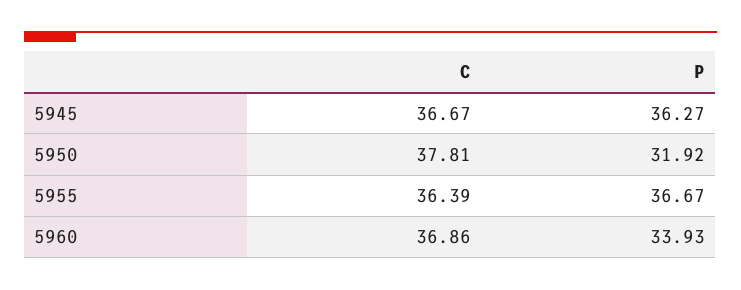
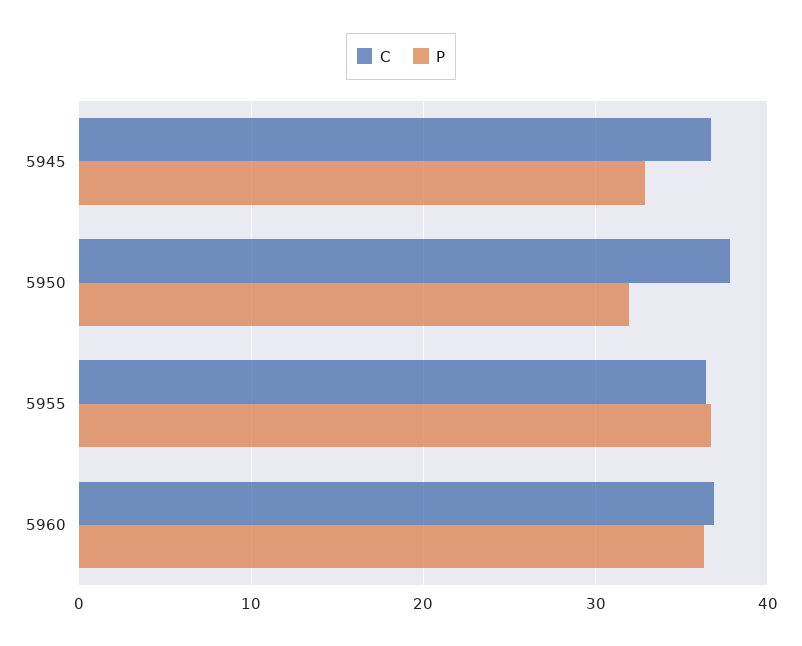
  {
    "C": {
      "5945": 36.67,
      "5950": 37.81,
      "5955": 36.39,
      "5960": 36.86
    },
    "P": {
-     "5945": 36.27,
+     "5945": 33,
      "5950": 31.92,
      "5955": 36.67,
-     "5960": 33.93
+     "5960": 36
    }
  }

